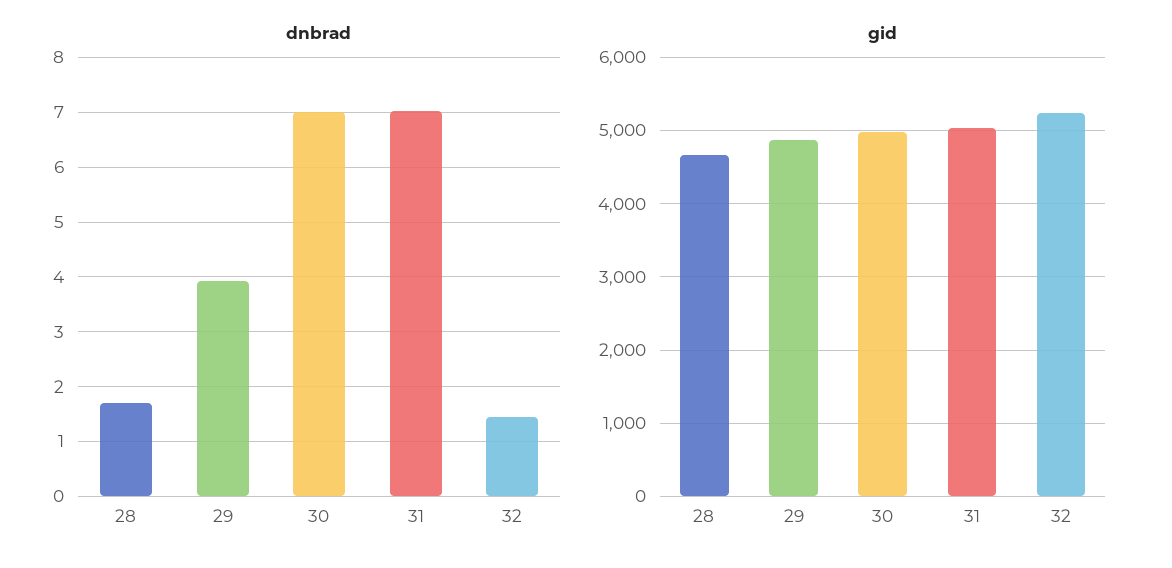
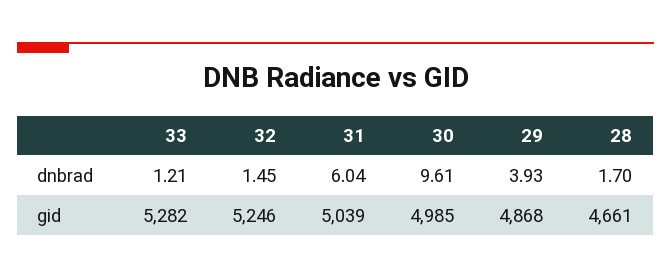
  {
    "dnbrad": {
      "28": 1.7,
      "29": 3.93,
-     "30": 7,
+     "30": 9.61,
-     "31": 7,
+     "31": 6.04,
-     "32": 1.45
+     "32": 1.45,
+     "33": 1.21
    },
    "gid": {
      "28": 4661,
      "29": 4868,
      "30": 4985,
      "31": 5039,
-     "32": 5246
+     "32": 5246,
+     "33": 5282
    }
  }

